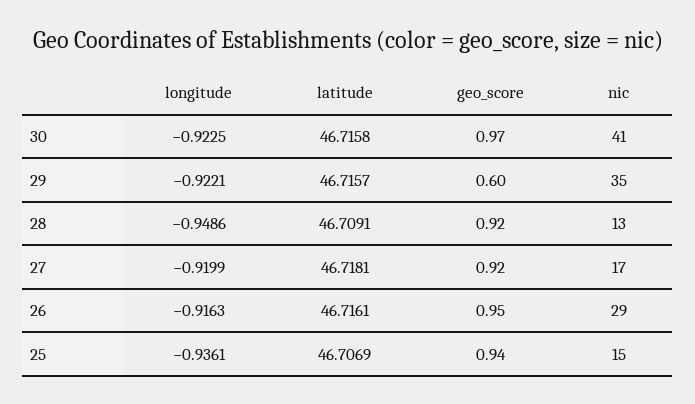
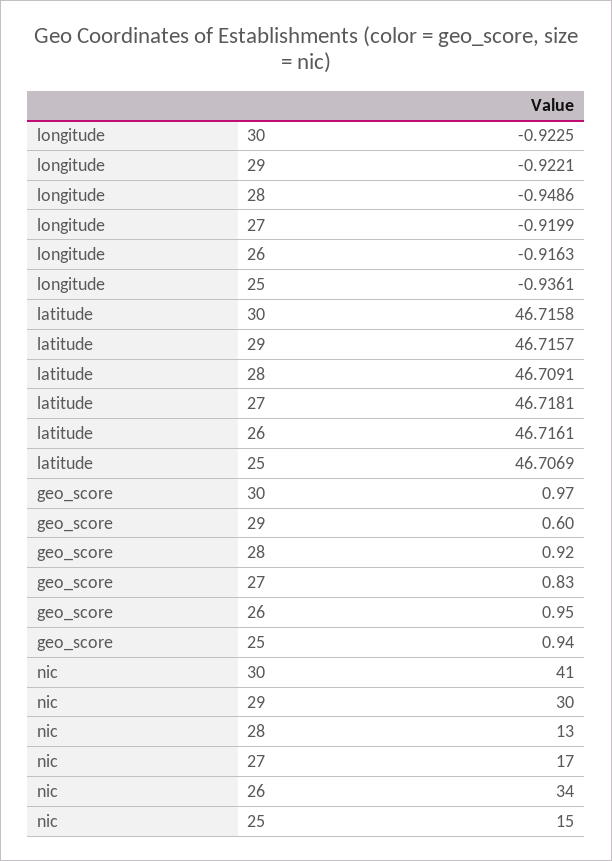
  {
    "longitude": {
      "30": -0.9225,
      "29": -0.9221,
      "28": -0.9486,
      "27": -0.9199,
      "26": -0.9163,
      "25": -0.9361
    },
    "latitude": {
      "30": 46.7158,
      "29": 46.7157,
      "28": 46.7091,
      "27": 46.7181,
      "26": 46.7161,
      "25": 46.7069
    },
    "geo_score": {
      "30": 0.97,
      "29": 0.6,
      "28": 0.92,
-     "27": 0.92,
+     "27": 0.83,
      "26": 0.95,
      "25": 0.94
    },
    "nic": {
      "30": 41,
-     "29": 35,
+     "29": 30,
      "28": 13,
      "27": 17,
-     "26": 29,
+     "26": 34,
      "25": 15
    }
  }

